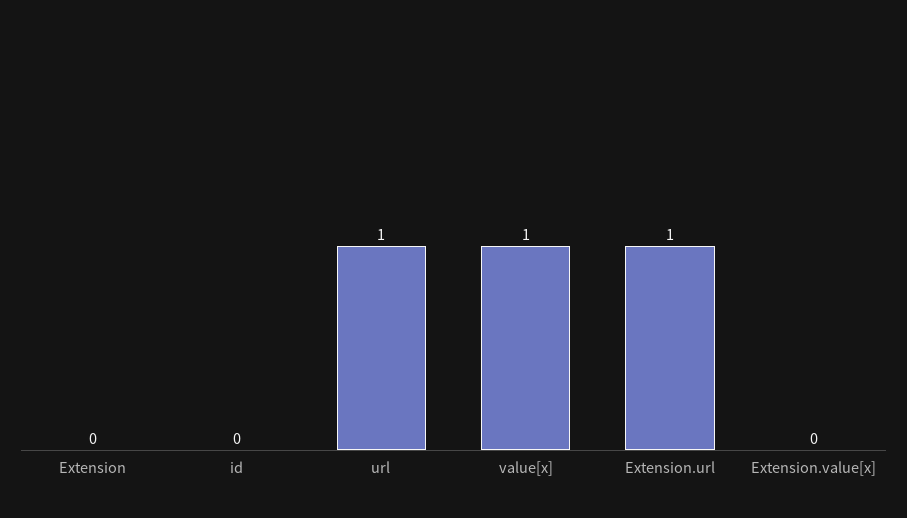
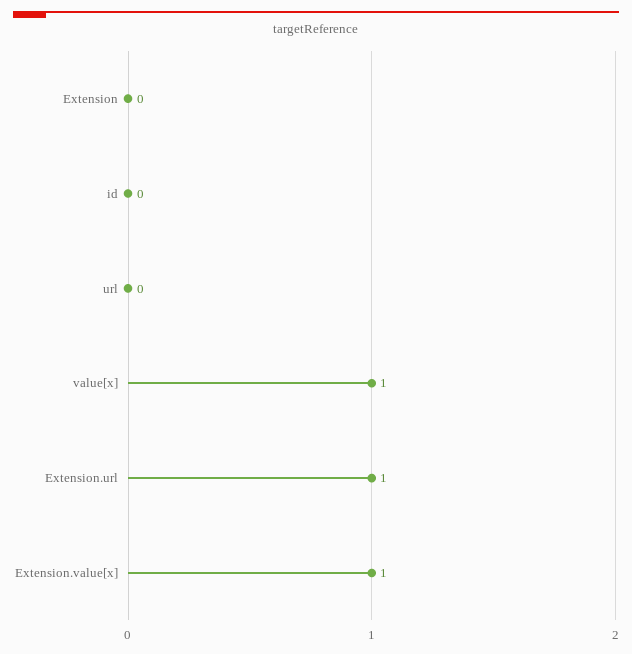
  {
    "Extension": 0,
    "id": 0,
-   "url": 1,
+   "url": 0,
    "value[x]": 1,
    "Extension.url": 1,
-   "Extension.value[x]": 0
+   "Extension.value[x]": 1
  }

